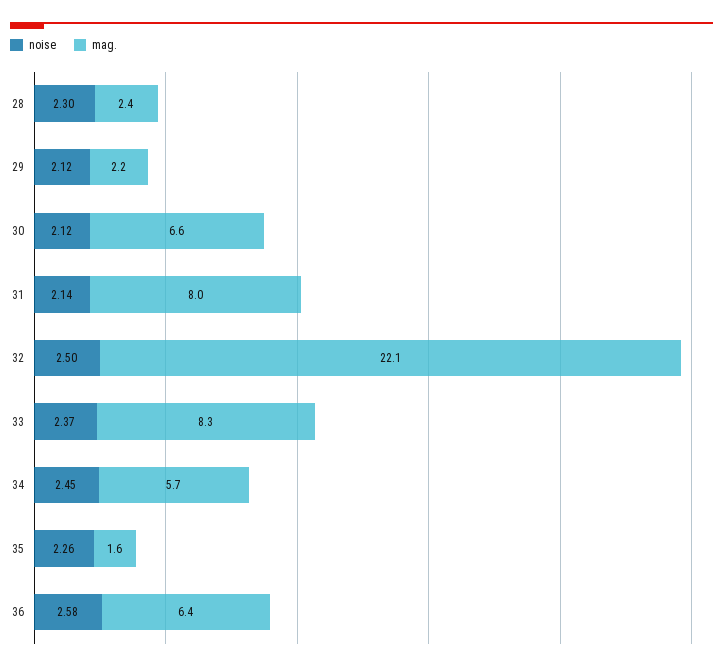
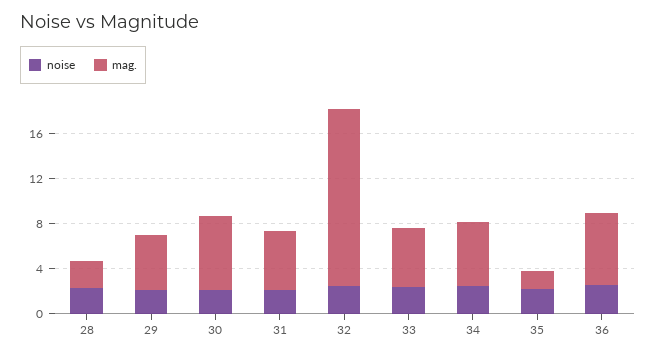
  {
    "noise": {
      "28": 2.3,
      "29": 2.12,
      "30": 2.12,
      "31": 2.14,
      "32": 2.5,
      "33": 2.37,
      "34": 2.45,
      "35": 2.26,
      "36": 2.58
    },
    "mag.": {
      "28": 2.4,
-     "29": 2.2,
+     "29": 5,
      "30": 6.6,
-     "31": 8,
+     "31": 5,
-     "32": 22.1,
+     "32": 16,
-     "33": 8.3,
+     "33": 5,
      "34": 5.7,
      "35": 1.6,
      "36": 6.4
    }
  }

